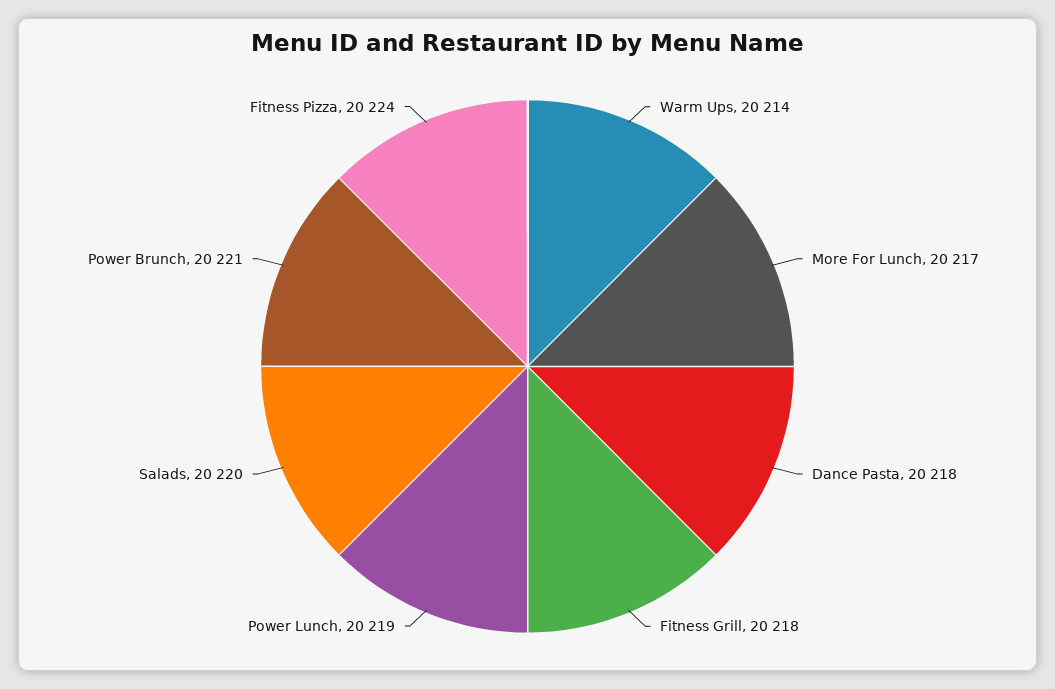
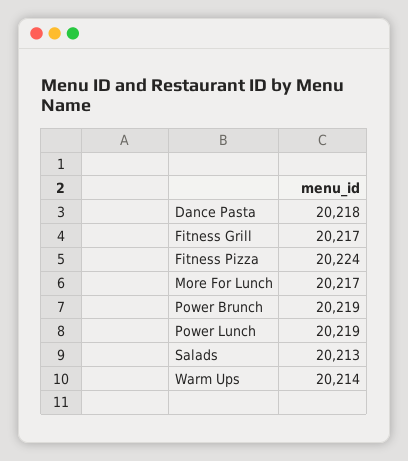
  {
    "Warm Ups": 20214,
    "More For Lunch": 20217,
    "Dance Pasta": 20218,
-   "Fitness Grill": 20218,
+   "Fitness Grill": 20217,
    "Power Lunch": 20219,
-   "Salads": 20220,
+   "Salads": 20213,
-   "Power Brunch": 20221,
+   "Power Brunch": 20219,
    "Fitness Pizza": 20224
  }

